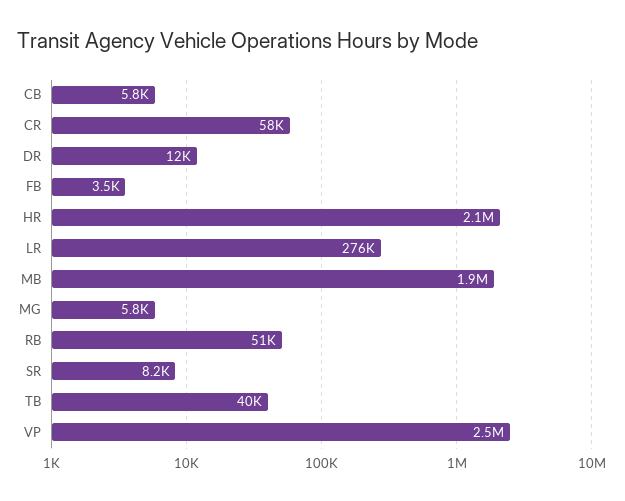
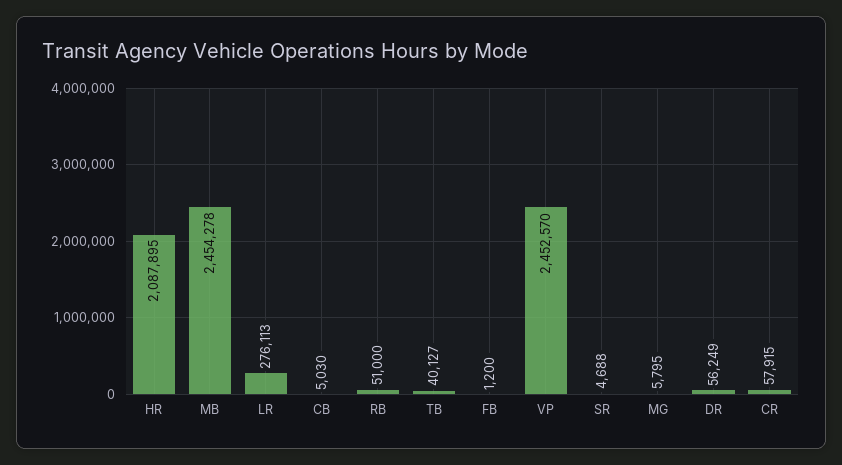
  {
-   "CB": 5800,
+   "CB": 5030,
    "CR": 57915,
-   "DR": 12000,
+   "DR": 56249,
-   "FB": 3500,
+   "FB": 1200,
    "HR": 2087895,
    "LR": 276113,
-   "MB": 1900000,
+   "MB": 2454278,
    "MG": 5795,
    "RB": 51000,
-   "SR": 8200,
+   "SR": 4688,
    "TB": 40127,
    "VP": 2452570
  }

